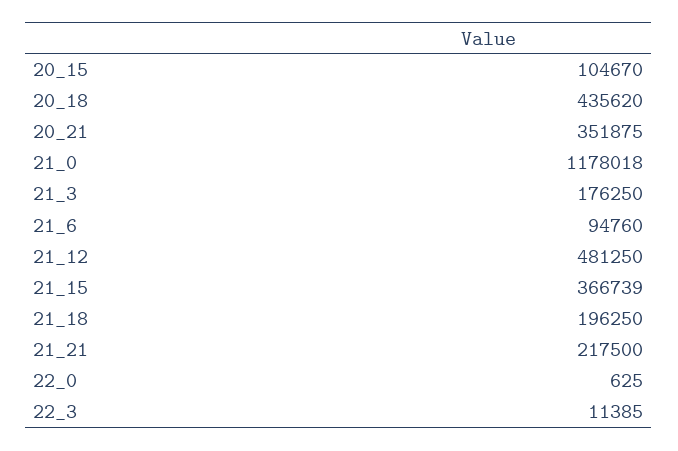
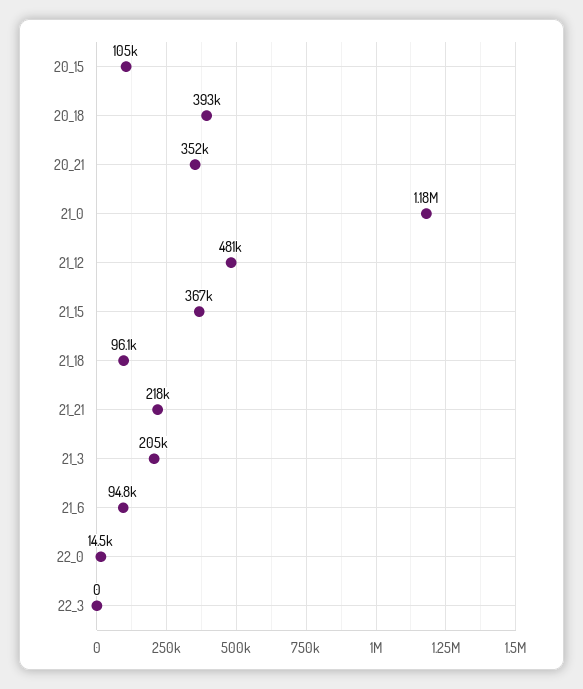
  {
    "20_15": 104670,
-   "20_18": 435620,
+   "20_18": 393000,
    "20_21": 351875,
    "21_0": 1178018,
-   "21_3": 176250,
+   "21_3": 205000,
    "21_6": 94760,
    "21_12": 481250,
    "21_15": 366739,
-   "21_18": 196250,
+   "21_18": 96100,
    "21_21": 217500,
-   "22_0": 625,
+   "22_0": 14500,
-   "22_3": 11385
+   "22_3": 0
  }

